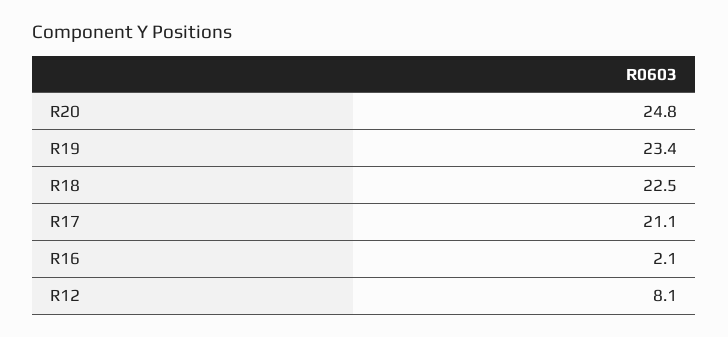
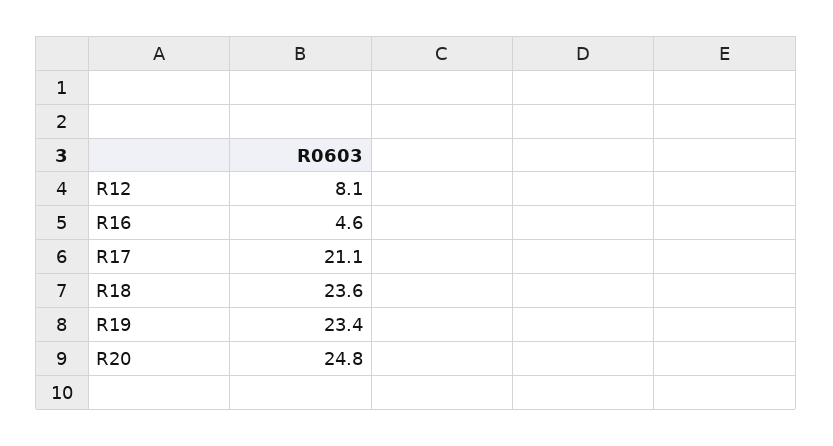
  {
    "R20": 24.8,
    "R19": 23.4,
-   "R18": 22.5,
+   "R18": 23.6,
    "R17": 21.1,
-   "R16": 2.1,
+   "R16": 4.6,
    "R12": 8.1
  }

